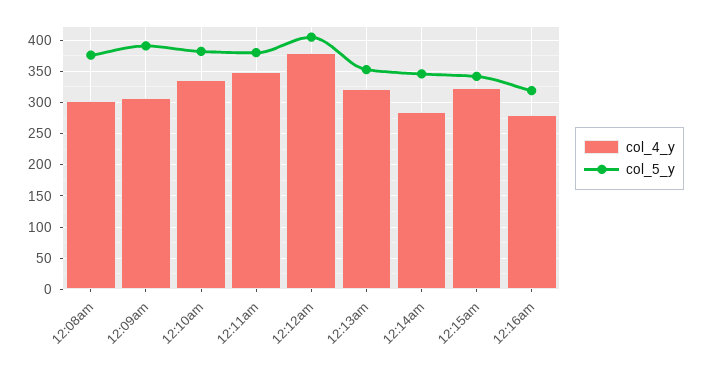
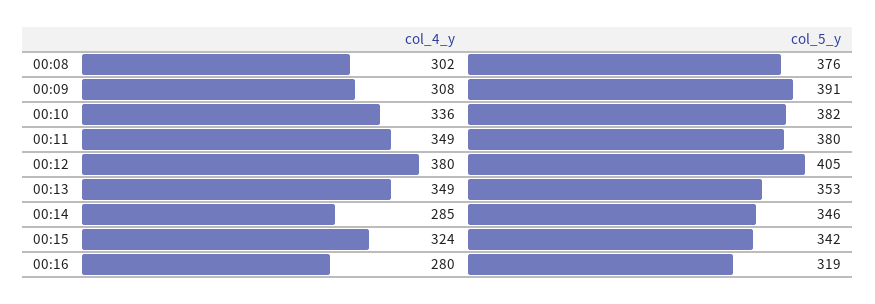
  {
    "col_4_y": {
      "12:08am": 302,
      "12:09am": 308,
      "12:10am": 336,
      "12:11am": 349,
      "12:12am": 380,
-     "12:13am": 320,
+     "12:13am": 349,
      "12:14am": 285,
      "12:15am": 324,
      "12:16am": 280
    },
    "col_5_y": {
      "12:08am": 376,
      "12:09am": 391,
      "12:10am": 382,
      "12:11am": 380,
      "12:12am": 405,
      "12:13am": 353,
      "12:14am": 346,
      "12:15am": 342,
      "12:16am": 319
    }
  }

